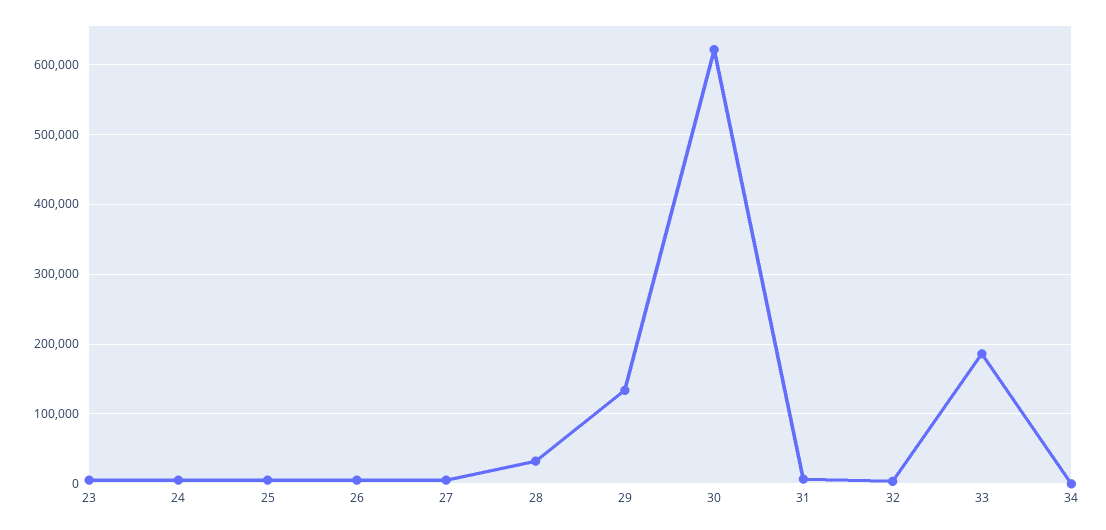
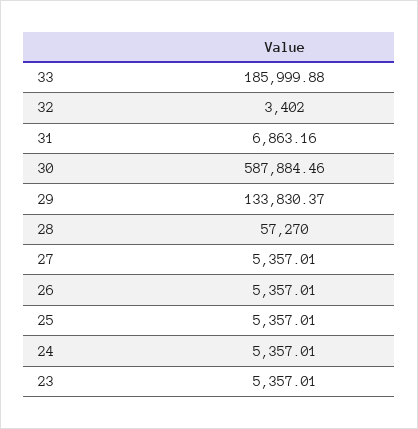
  {
    "23": 5357.01,
    "24": 5357.01,
    "25": 5357.01,
    "26": 5357.01,
    "27": 5357.01,
-   "28": 30000,
+   "28": 57270,
    "29": 133830.37,
-   "30": 620000,
+   "30": 587884.46,
    "31": 6863.16,
    "32": 3402,
-   "33": 185999.88,
+   "33": 185999.88
-   "34": 0
  }

